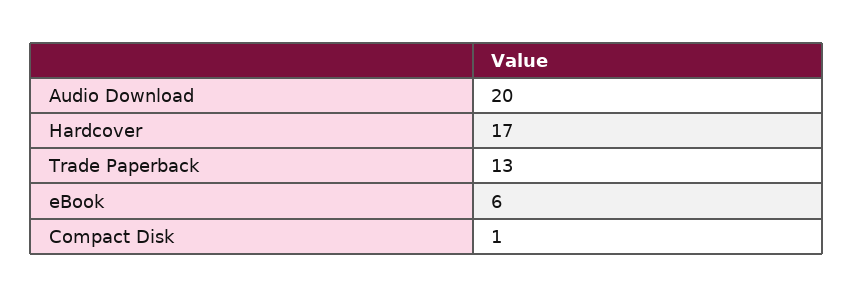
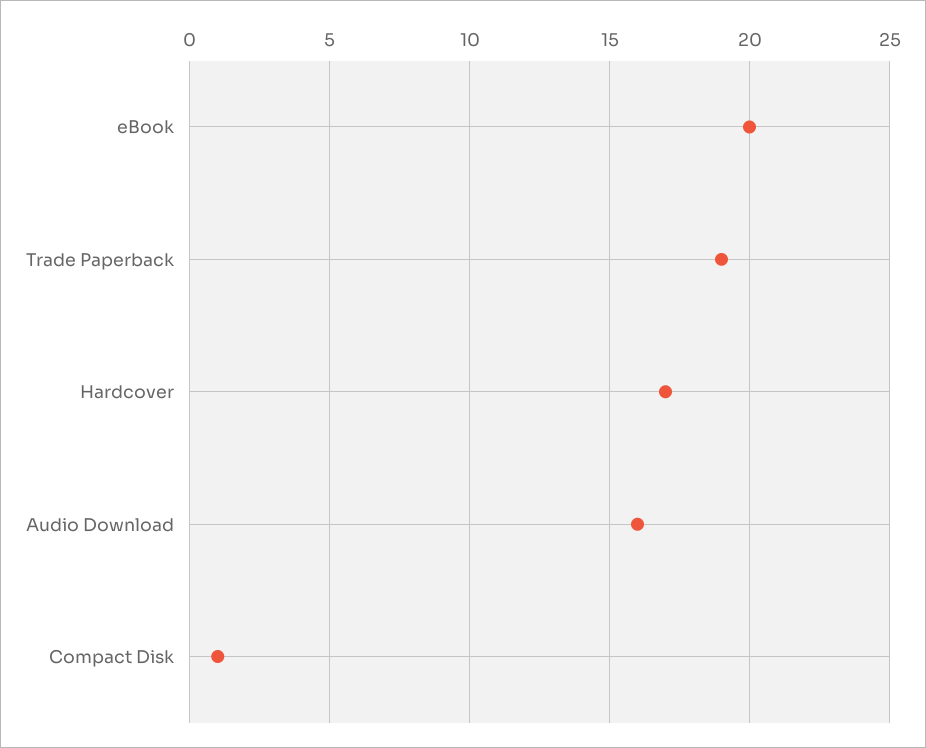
  {
-   "Audio Download": 20,
+   "Audio Download": 16,
    "Hardcover": 17,
-   "Trade Paperback": 13,
+   "Trade Paperback": 19,
-   "eBook": 6,
+   "eBook": 20,
    "Compact Disk": 1
  }

